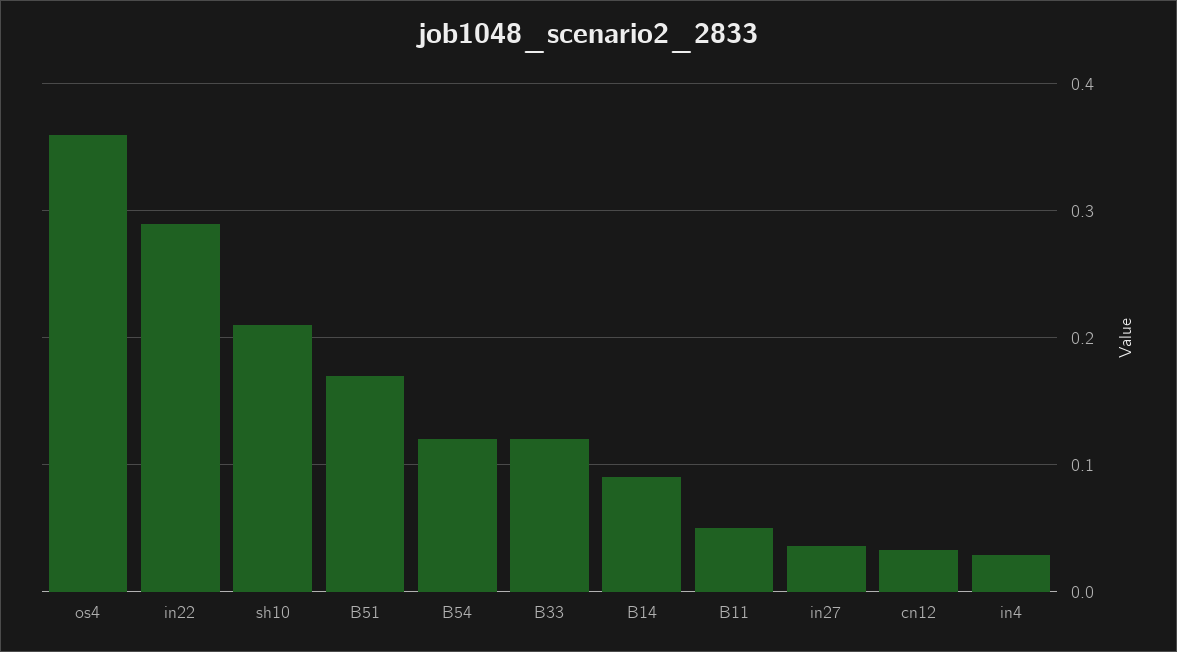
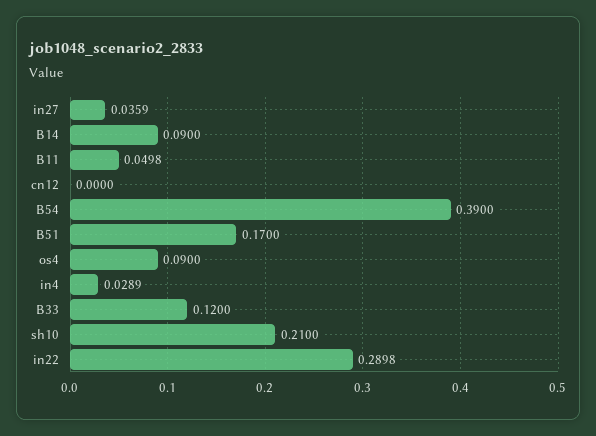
  {
-   "os4": 0.36,
+   "os4": 0.09,
    "in22": 0.2898,
    "sh10": 0.21,
    "B51": 0.17,
-   "B54": 0.12,
+   "B54": 0.39,
    "B33": 0.12,
    "B14": 0.09,
    "B11": 0.0498,
    "in27": 0.0359,
-   "cn12": 0.03,
+   "cn12": 0,
    "in4": 0.0289
  }

